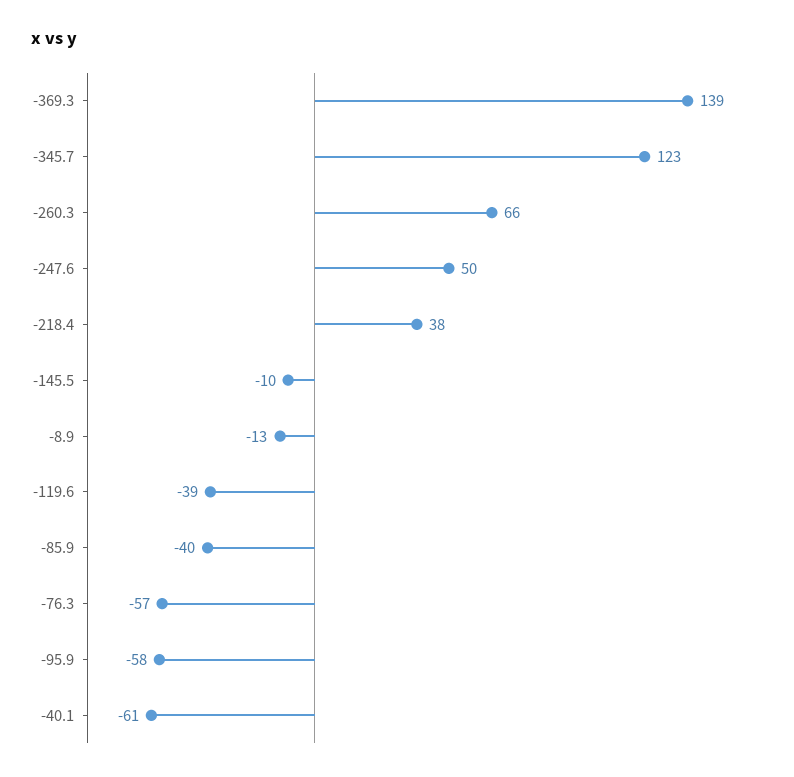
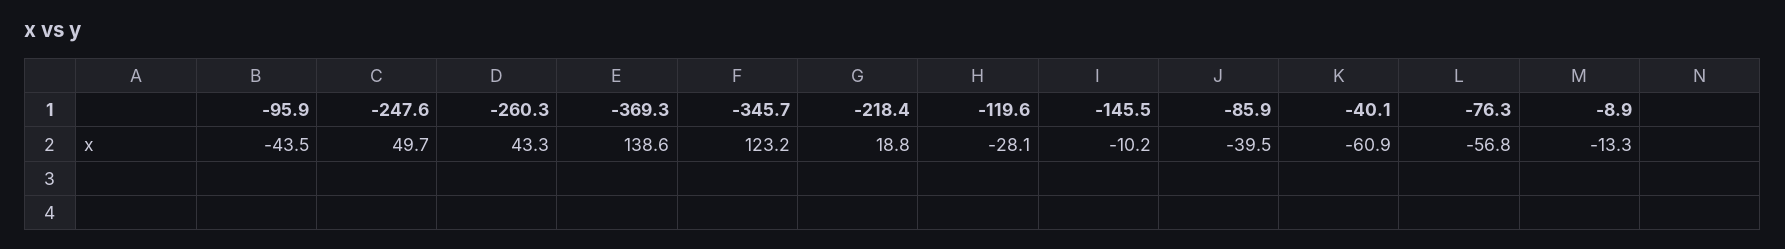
  {
    "-369.3": 138.6,
    "-345.7": 123.2,
-   "-260.3": 66,
+   "-260.3": 43.3,
    "-247.6": 49.7,
-   "-218.4": 38,
+   "-218.4": 18.8,
    "-145.5": -10.2,
    "-8.9": -13.3,
-   "-119.6": -39,
+   "-119.6": -28.1,
    "-85.9": -39.5,
    "-76.3": -56.8,
-   "-95.9": -58,
+   "-95.9": -43.5,
    "-40.1": -60.9
  }

